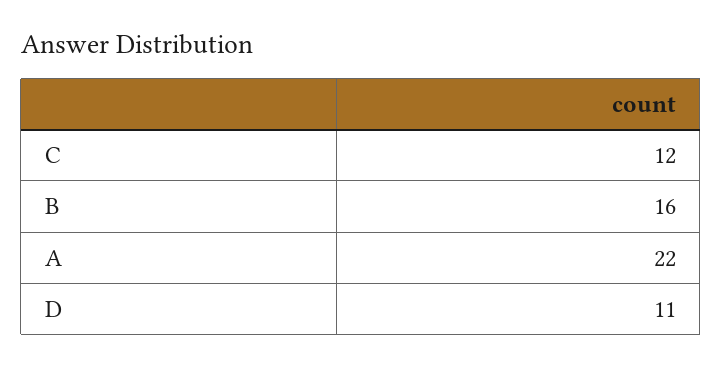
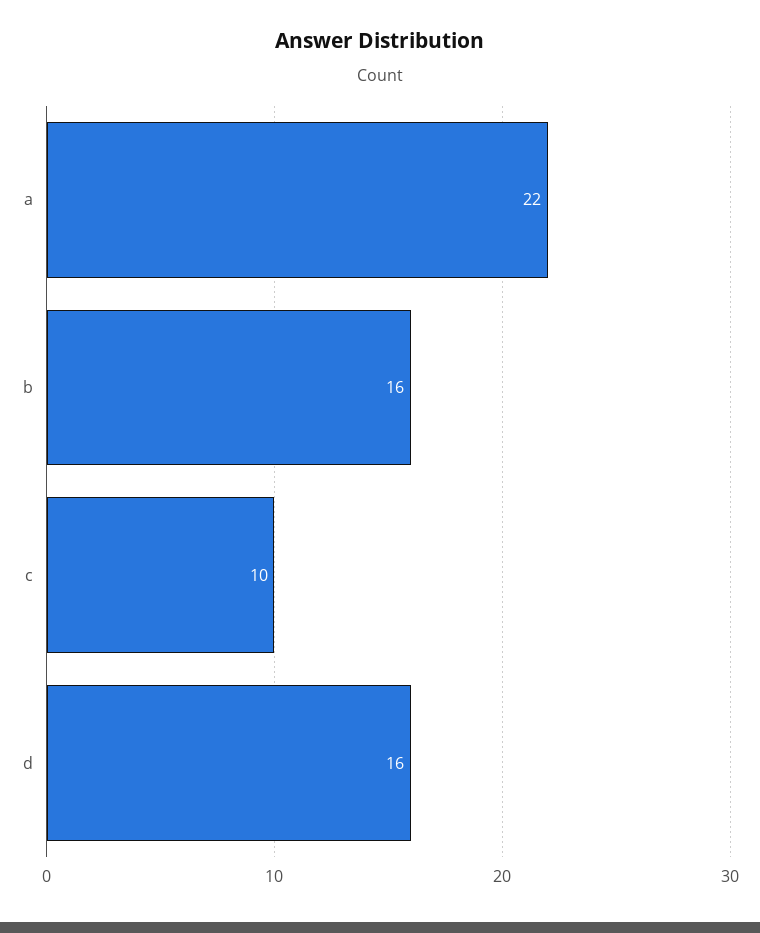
  {
-   "C": 12,
+   "C": 10,
    "B": 16,
    "A": 22,
-   "D": 11
+   "D": 16
  }

